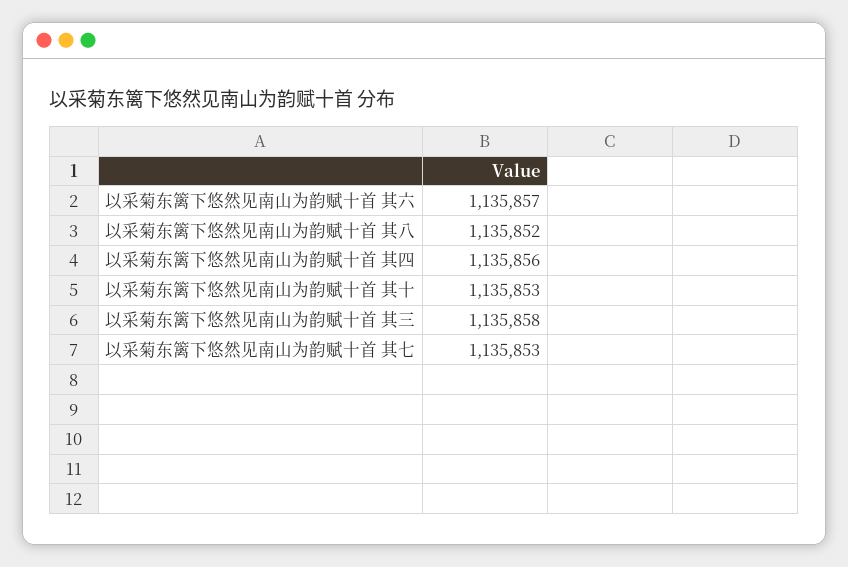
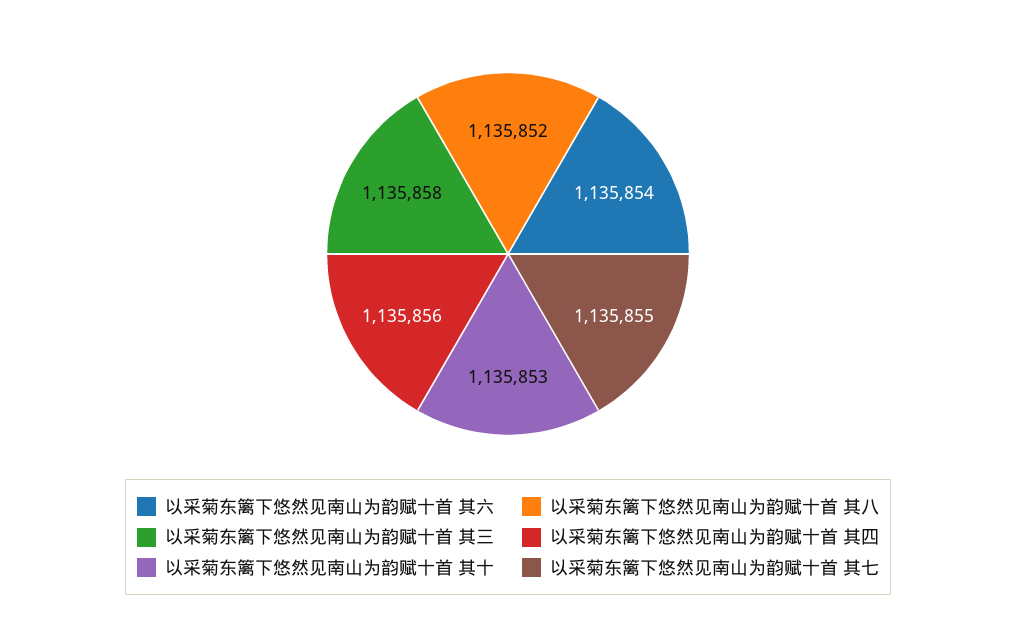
  {
-   "以采菊东篱下悠然见南山为韵赋十首 其六": 1135857,
+   "以采菊东篱下悠然见南山为韵赋十首 其六": 1135854,
    "以采菊东篱下悠然见南山为韵赋十首 其八": 1135852,
    "以采菊东篱下悠然见南山为韵赋十首 其四": 1135856,
    "以采菊东篱下悠然见南山为韵赋十首 其十": 1135853,
    "以采菊东篱下悠然见南山为韵赋十首 其三": 1135858,
-   "以采菊东篱下悠然见南山为韵赋十首 其七": 1135853
+   "以采菊东篱下悠然见南山为韵赋十首 其七": 1135855
  }

